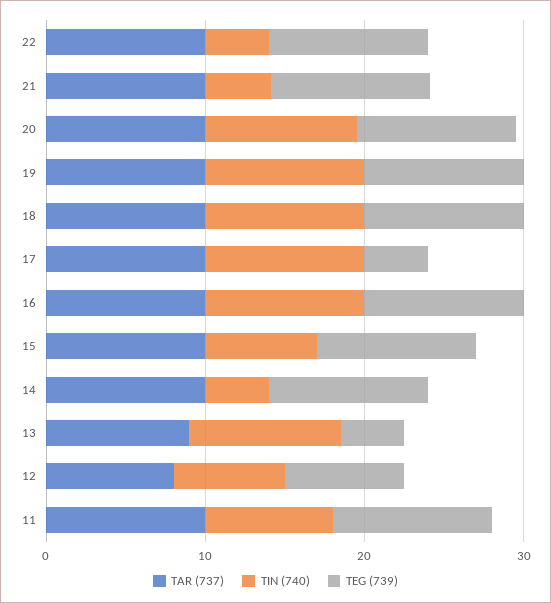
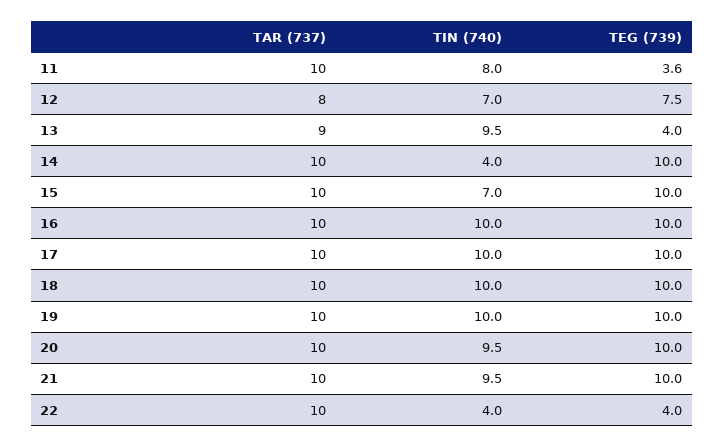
  {
    "TAR (737)": {
      "22": 10,
      "21": 10,
      "20": 10,
      "19": 10,
      "18": 10,
      "17": 10,
      "16": 10,
      "15": 10,
      "14": 10,
      "13": 9,
      "12": 8,
      "11": 10
    },
    "TIN (740)": {
      "22": 4,
-     "21": 4,
+     "21": 9.5,
      "20": 9.5,
      "19": 10,
      "18": 10,
      "17": 10,
      "16": 10,
      "15": 7,
      "14": 4,
      "13": 9.5,
      "12": 7,
      "11": 8
    },
    "TEG (739)": {
-     "22": 10,
+     "22": 4,
      "21": 10,
      "20": 10,
      "19": 10,
      "18": 10,
-     "17": 4,
+     "17": 10,
      "16": 10,
      "15": 10,
      "14": 10,
      "13": 4,
      "12": 7.5,
-     "11": 10
+     "11": 3.6
    }
  }

